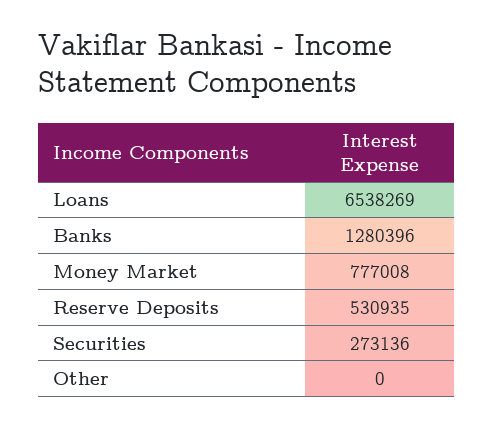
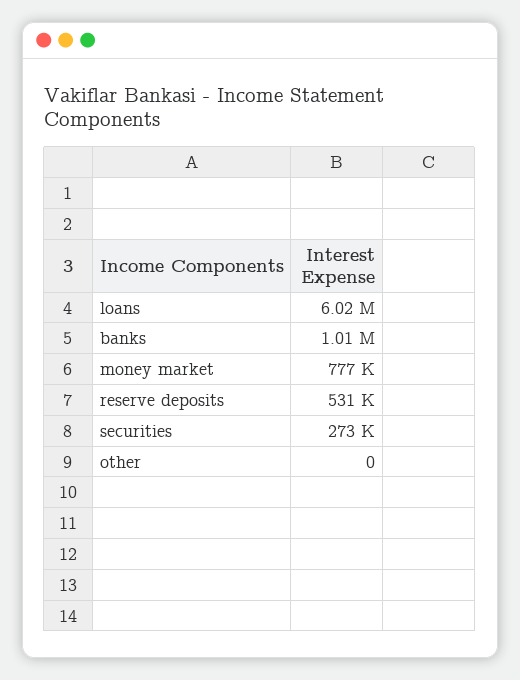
  {
-   "Loans": 6538269,
+   "Loans": 6020000,
-   "Banks": 1280396,
+   "Banks": 1010000,
    "Money Market": 777008,
    "Reserve Deposits": 530935,
    "Securities": 273136,
    "Other": 0
  }

